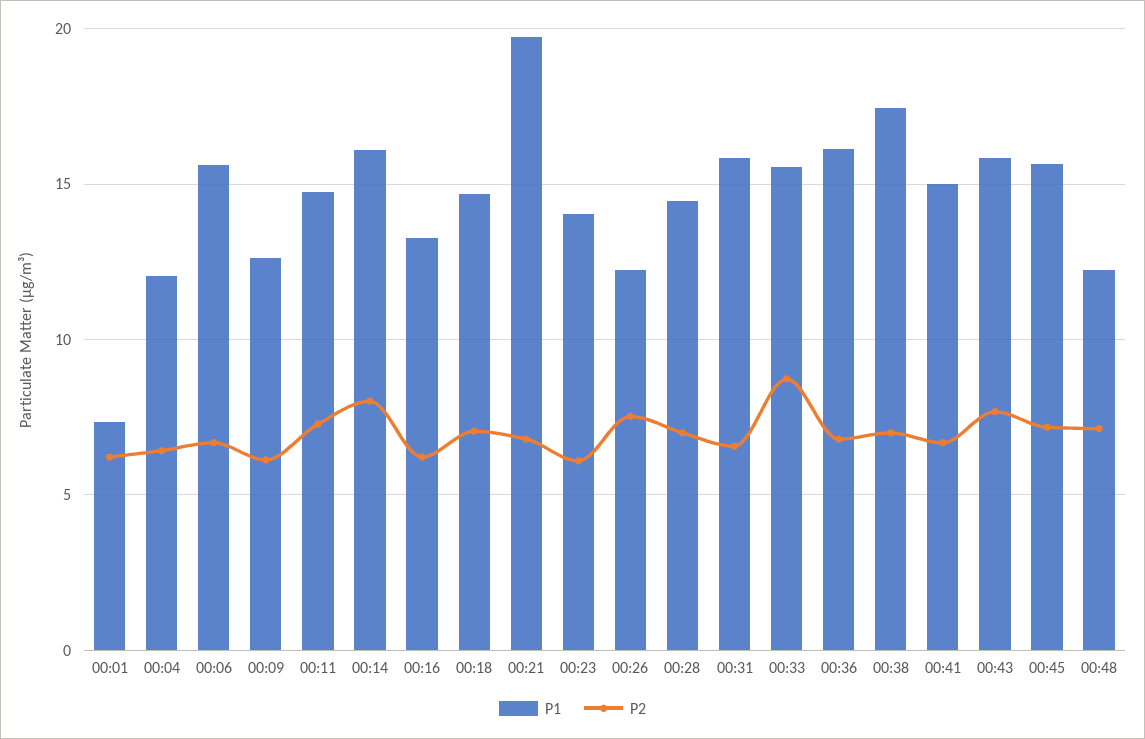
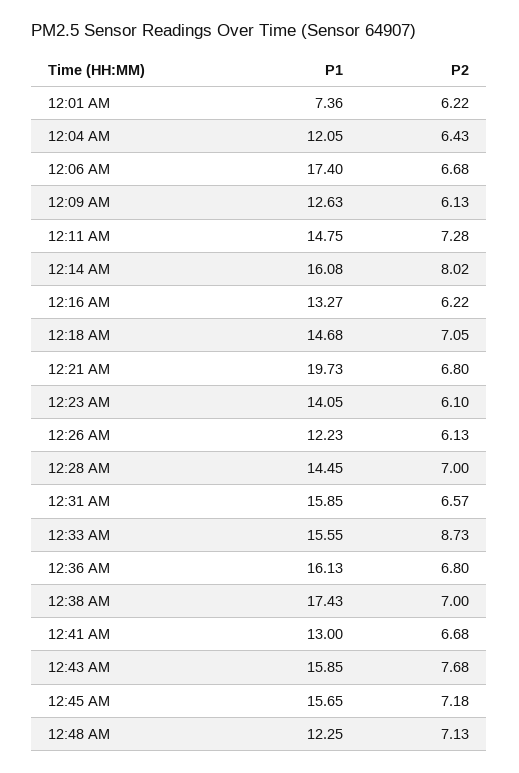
  {
    "P1": {
      "00:01": 7.36,
      "00:04": 12.05,
-     "00:06": 15.5,
+     "00:06": 17.4,
      "00:09": 12.63,
      "00:11": 14.75,
      "00:14": 16.08,
      "00:16": 13.27,
      "00:18": 14.68,
      "00:21": 19.73,
      "00:23": 14.05,
      "00:26": 12.23,
      "00:28": 14.45,
      "00:31": 15.85,
      "00:33": 15.55,
      "00:36": 16.13,
      "00:38": 17.43,
-     "00:41": 15,
+     "00:41": 13,
      "00:43": 15.85,
      "00:45": 15.65,
      "00:48": 12.25
    },
    "P2": {
      "00:01": 6.22,
      "00:04": 6.43,
      "00:06": 6.68,
      "00:09": 6.13,
      "00:11": 7.28,
      "00:14": 8.02,
      "00:16": 6.22,
      "00:18": 7.05,
      "00:21": 6.8,
      "00:23": 6.1,
-     "00:26": 7.5,
+     "00:26": 6.13,
      "00:28": 7,
      "00:31": 6.57,
      "00:33": 8.73,
      "00:36": 6.8,
      "00:38": 7,
      "00:41": 6.68,
      "00:43": 7.68,
      "00:45": 7.18,
      "00:48": 7.13
    }
  }

